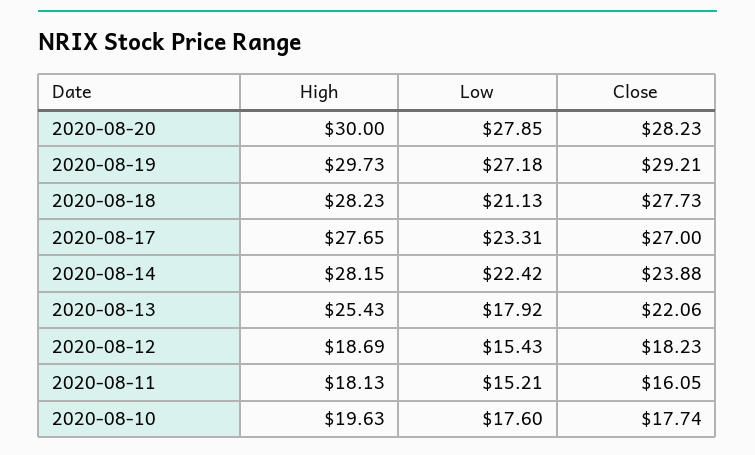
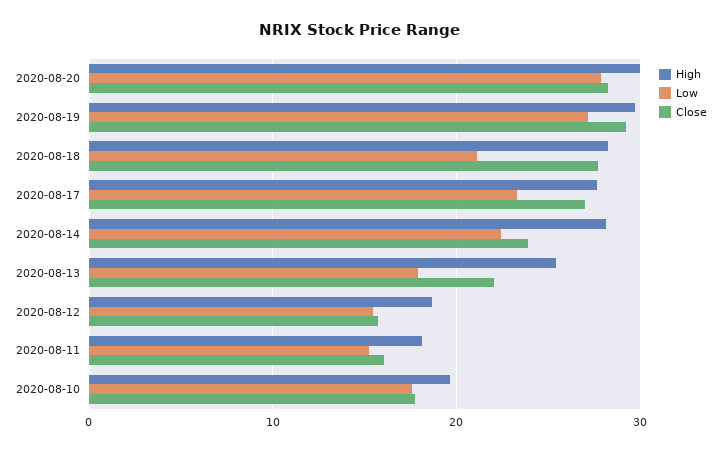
  {
    "High": {
      "2020-08-20": 30,
      "2020-08-19": 29.73,
      "2020-08-18": 28.23,
      "2020-08-17": 27.65,
      "2020-08-14": 28.15,
      "2020-08-13": 25.43,
      "2020-08-12": 18.69,
      "2020-08-11": 18.13,
      "2020-08-10": 19.63
    },
    "Low": {
      "2020-08-20": 27.85,
      "2020-08-19": 27.18,
      "2020-08-18": 21.13,
      "2020-08-17": 23.31,
      "2020-08-14": 22.42,
      "2020-08-13": 17.92,
      "2020-08-12": 15.43,
      "2020-08-11": 15.21,
      "2020-08-10": 17.6
    },
    "Close": {
      "2020-08-20": 28.23,
      "2020-08-19": 29.21,
      "2020-08-18": 27.73,
      "2020-08-17": 27,
      "2020-08-14": 23.88,
      "2020-08-13": 22.06,
-     "2020-08-12": 18.23,
+     "2020-08-12": 16,
      "2020-08-11": 16.05,
      "2020-08-10": 17.74
    }
  }

